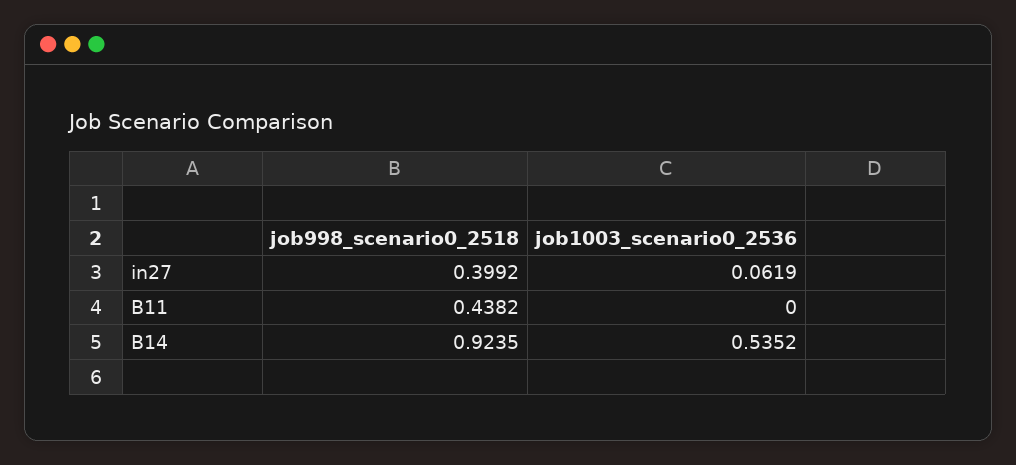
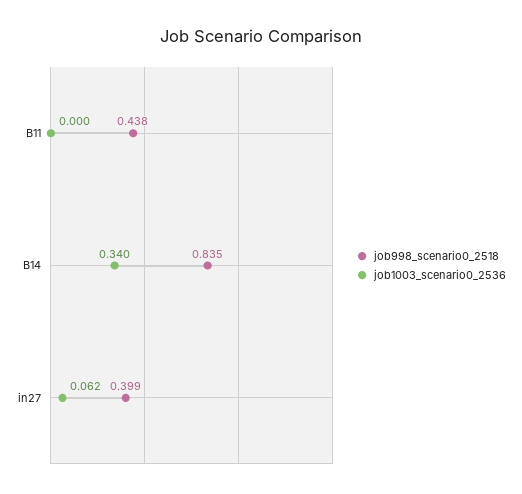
  {
    "job998_scenario0_2518": {
      "in27": 0.3992,
      "B11": 0.4382,
-     "B14": 0.9235
+     "B14": 0.835
    },
    "job1003_scenario0_2536": {
      "in27": 0.0619,
      "B11": 0,
-     "B14": 0.5352
+     "B14": 0.34
    }
  }

